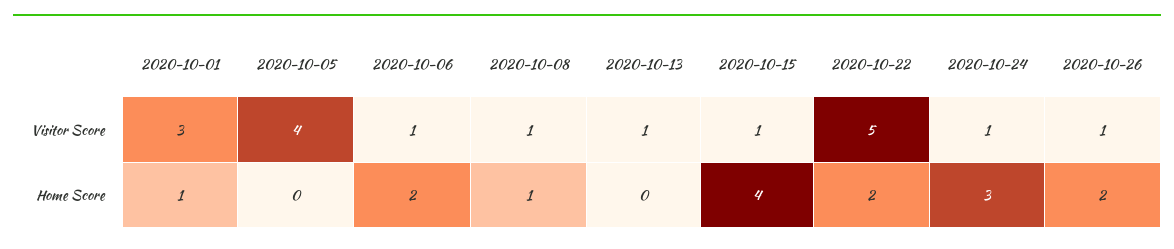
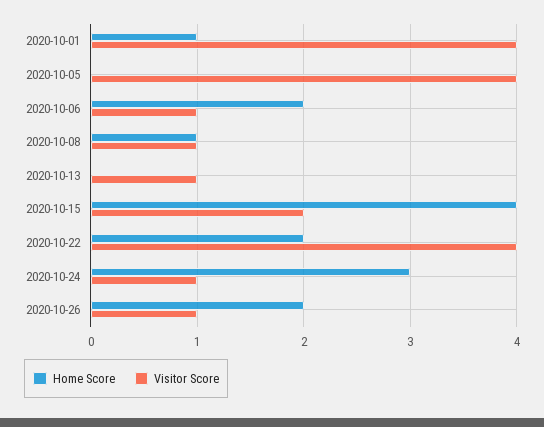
  {
    "Visitor Score": {
-     "2020-10-01": 3,
+     "2020-10-01": 4,
      "2020-10-05": 4,
      "2020-10-06": 1,
      "2020-10-08": 1,
      "2020-10-13": 1,
-     "2020-10-15": 1,
+     "2020-10-15": 2,
-     "2020-10-22": 5,
+     "2020-10-22": 4,
      "2020-10-24": 1,
      "2020-10-26": 1
    },
    "Home Score": {
      "2020-10-01": 1,
      "2020-10-05": 0,
      "2020-10-06": 2,
      "2020-10-08": 1,
      "2020-10-13": 0,
      "2020-10-15": 4,
      "2020-10-22": 2,
      "2020-10-24": 3,
      "2020-10-26": 2
    }
  }

